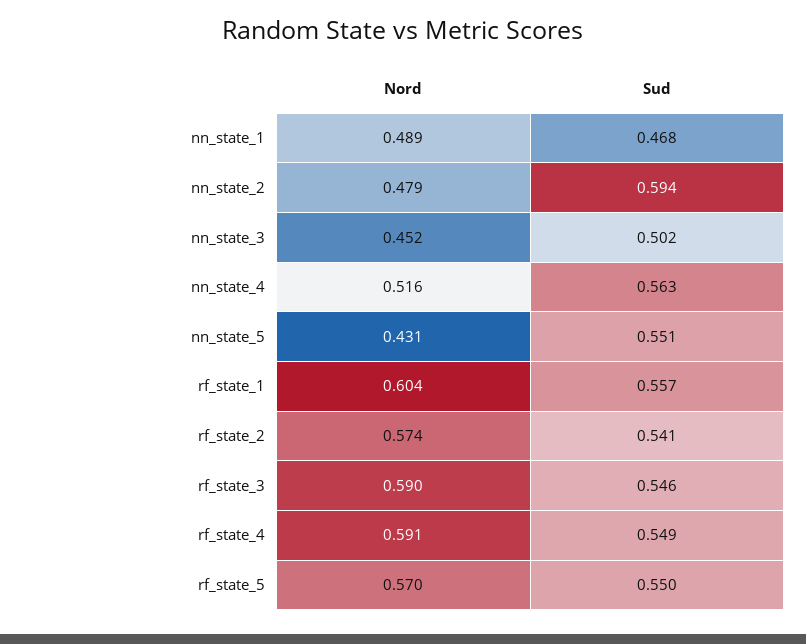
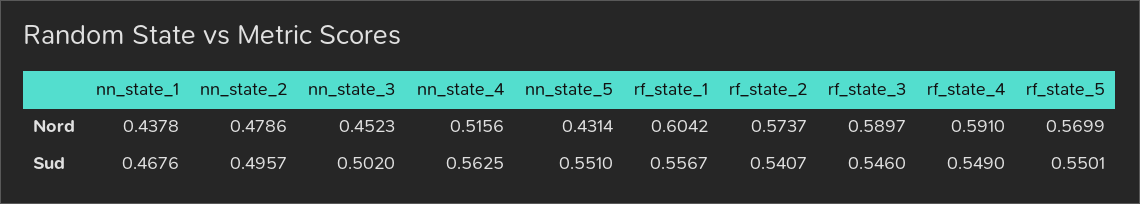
  {
    "Nord": {
-     "nn_state_1": 0.489,
+     "nn_state_1": 0.4378,
      "nn_state_2": 0.4786,
      "nn_state_3": 0.4523,
      "nn_state_4": 0.5156,
      "nn_state_5": 0.4314,
      "rf_state_1": 0.6042,
      "rf_state_2": 0.5737,
      "rf_state_3": 0.5897,
      "rf_state_4": 0.591,
      "rf_state_5": 0.5699
    },
    "Sud": {
      "nn_state_1": 0.4676,
-     "nn_state_2": 0.594,
+     "nn_state_2": 0.4957,
      "nn_state_3": 0.502,
      "nn_state_4": 0.5625,
      "nn_state_5": 0.551,
      "rf_state_1": 0.5567,
      "rf_state_2": 0.5407,
      "rf_state_3": 0.546,
      "rf_state_4": 0.549,
      "rf_state_5": 0.5501
    }
  }

